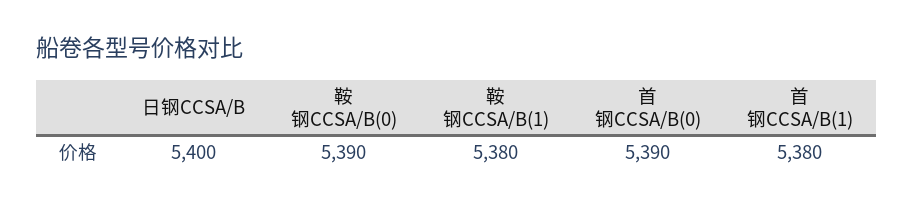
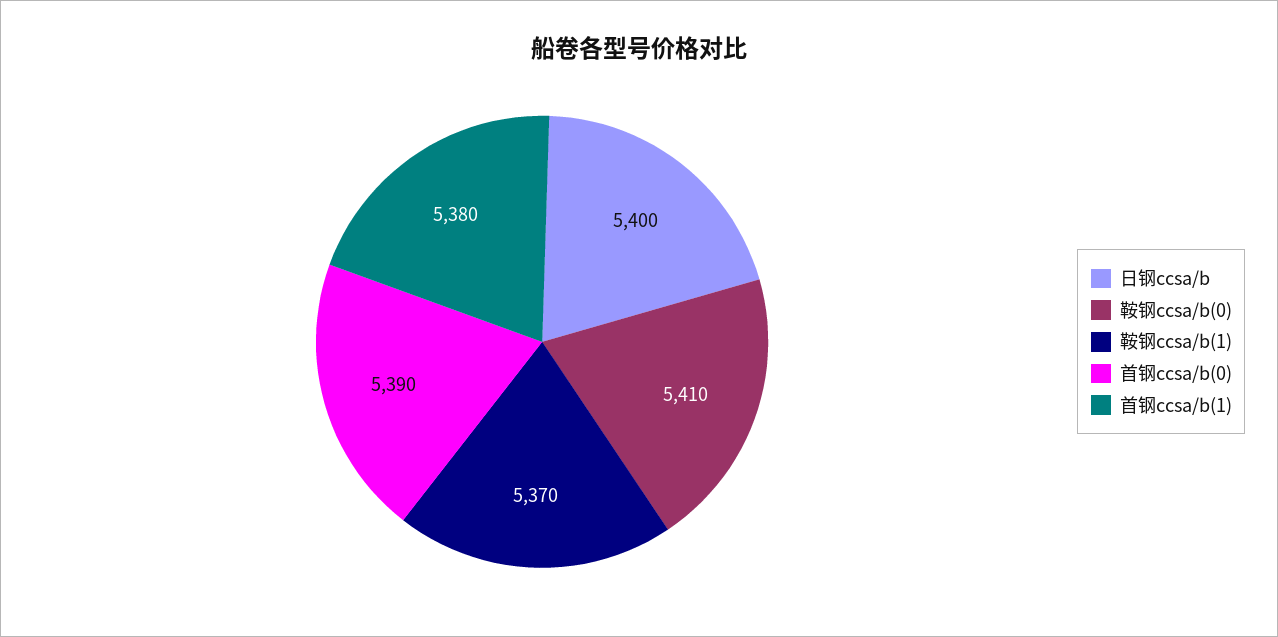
  {
    "日钢CCSA/B": 5400,
-   "鞍钢CCSA/B(0)": 5390,
+   "鞍钢CCSA/B(0)": 5410,
-   "鞍钢CCSA/B(1)": 5380,
+   "鞍钢CCSA/B(1)": 5370,
    "首钢CCSA/B(0)": 5390,
    "首钢CCSA/B(1)": 5380
  }

